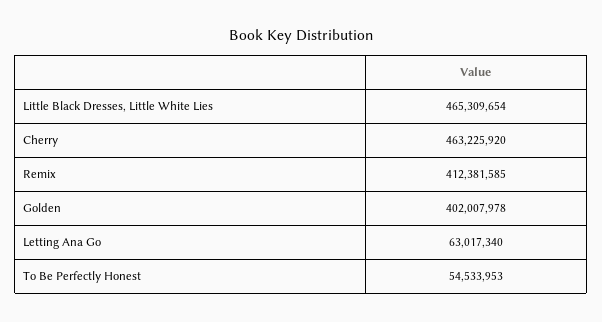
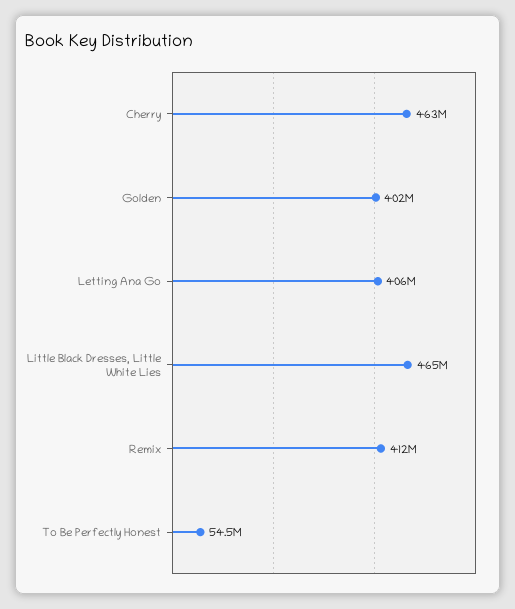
  {
    "Little Black Dresses, Little White Lies": 465309654,
    "Cherry": 463225920,
    "Remix": 412381585,
    "Golden": 402007978,
-   "Letting Ana Go": 63017340,
+   "Letting Ana Go": 406000000,
    "To Be Perfectly Honest": 54533953
  }

